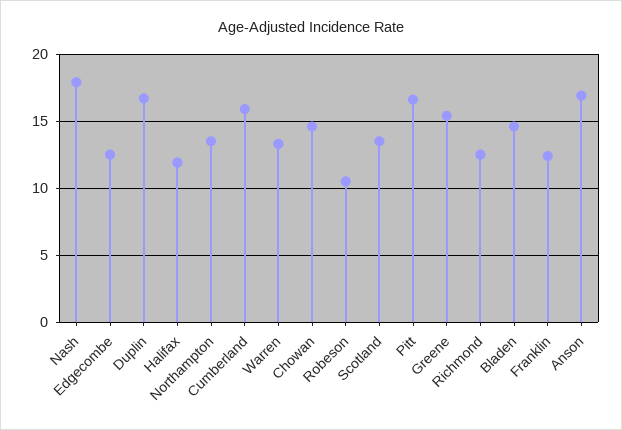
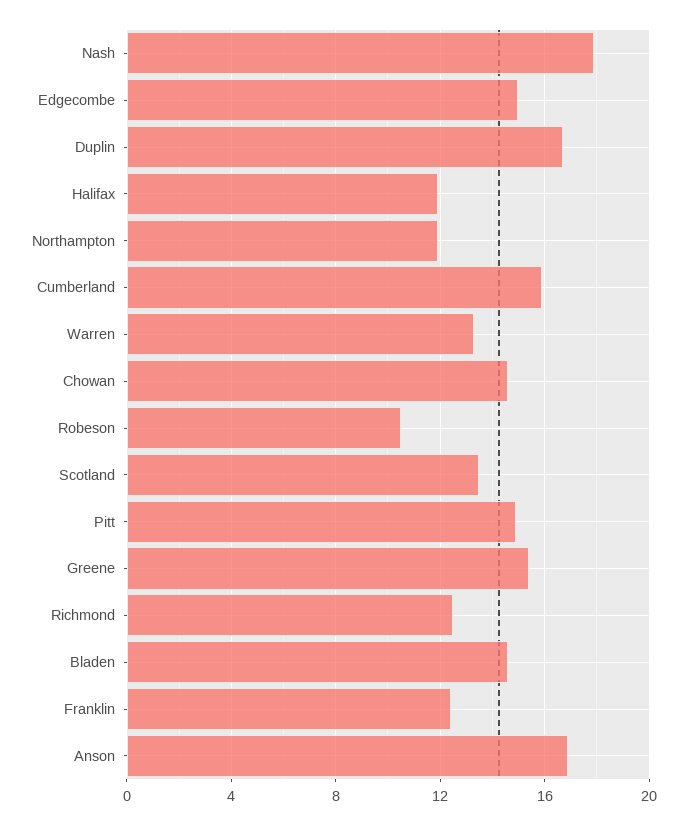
  {
    "Nash": 18,
-   "Edgecombe": 12.5,
+   "Edgecombe": 15,
    "Duplin": 16.5,
    "Halifax": 12,
-   "Northampton": 13.5,
+   "Northampton": 12,
    "Cumberland": 16,
    "Warren": 13.5,
    "Chowan": 14.5,
    "Robeson": 10.5,
    "Scotland": 13.5,
-   "Pitt": 16.5,
+   "Pitt": 15,
    "Greene": 15.5,
    "Richmond": 12.5,
    "Bladen": 14.5,
    "Franklin": 12.5,
    "Anson": 17
  }

